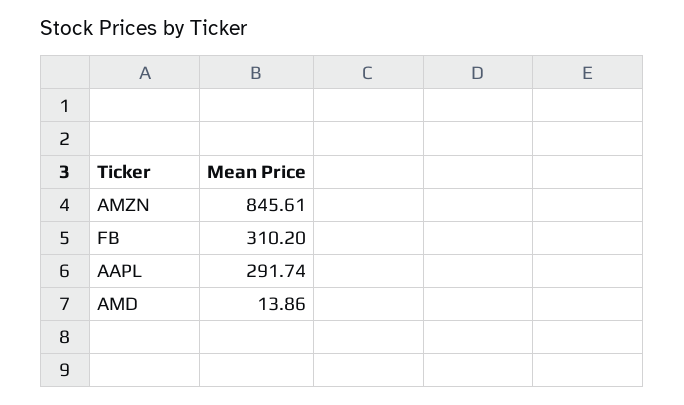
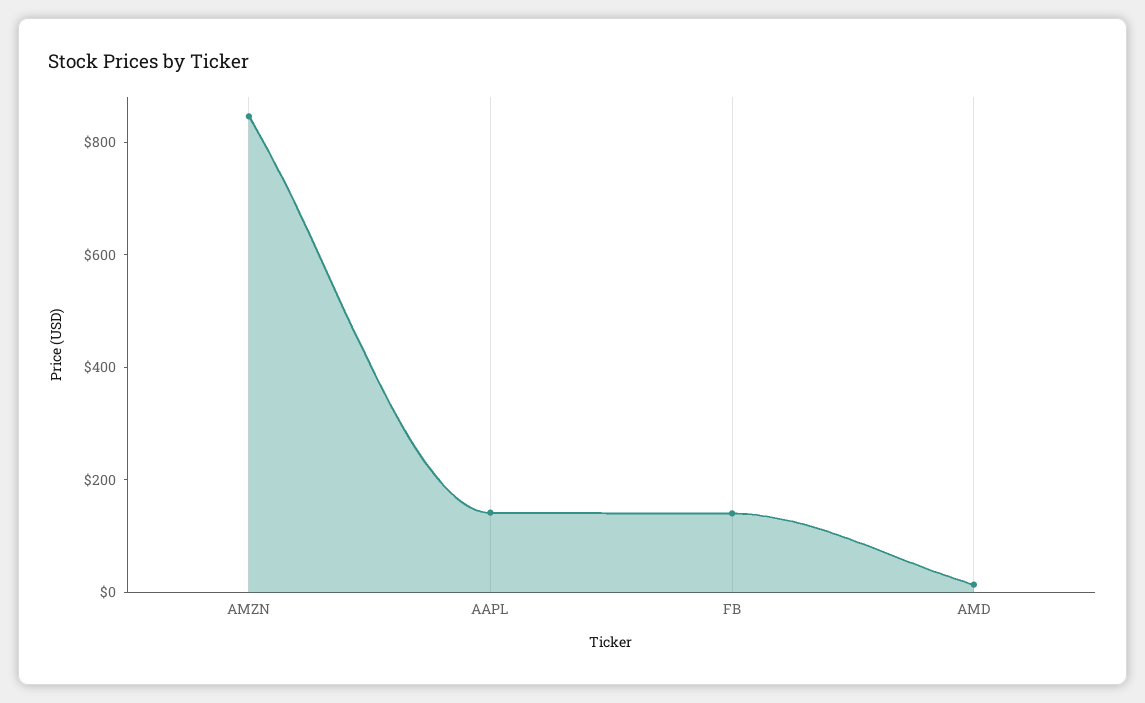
  {
    "AMZN": 845.61,
-   "FB": 310.2,
+   "FB": 150,
-   "AAPL": 291.74,
+   "AAPL": 150,
    "AMD": 13.86
  }

